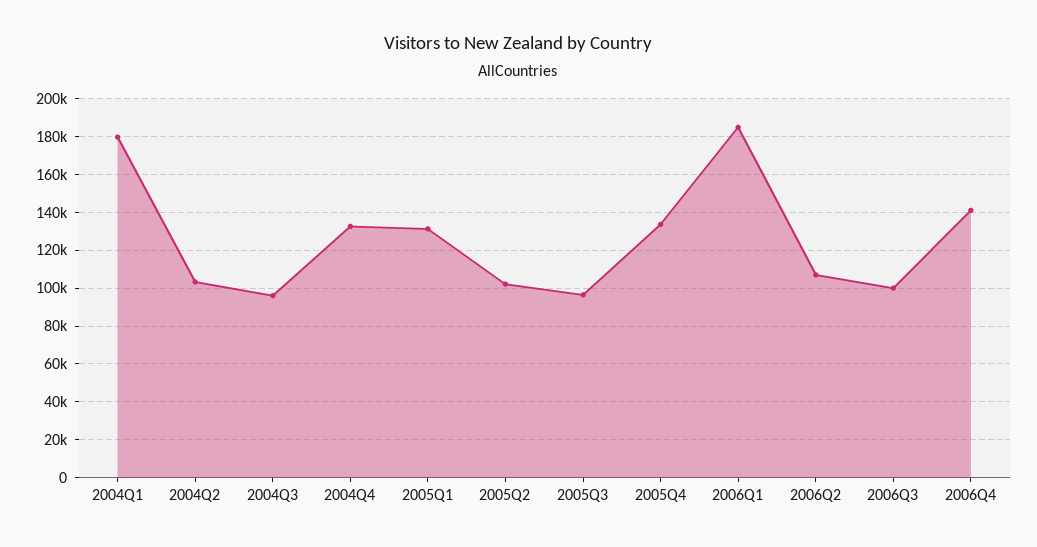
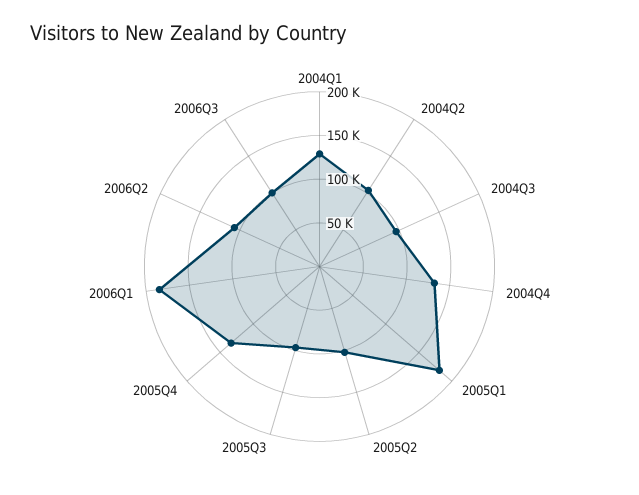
  {
-   "2004Q1": 180000,
+   "2004Q1": 130000,
    "2004Q2": 105000,
    "2004Q3": 95000,
    "2004Q4": 135000,
-   "2005Q1": 130000,
+   "2005Q1": 180000,
    "2005Q2": 100000,
    "2005Q3": 95000,
    "2005Q4": 135000,
    "2006Q1": 185000,
    "2006Q2": 105000,
-   "2006Q3": 100000,
+   "2006Q3": 100000
-   "2006Q4": 140000
  }

